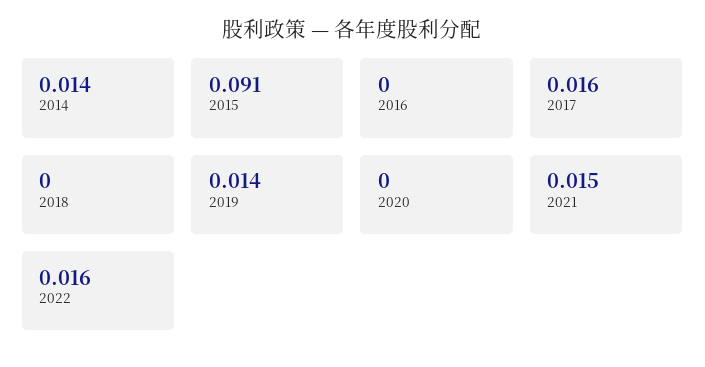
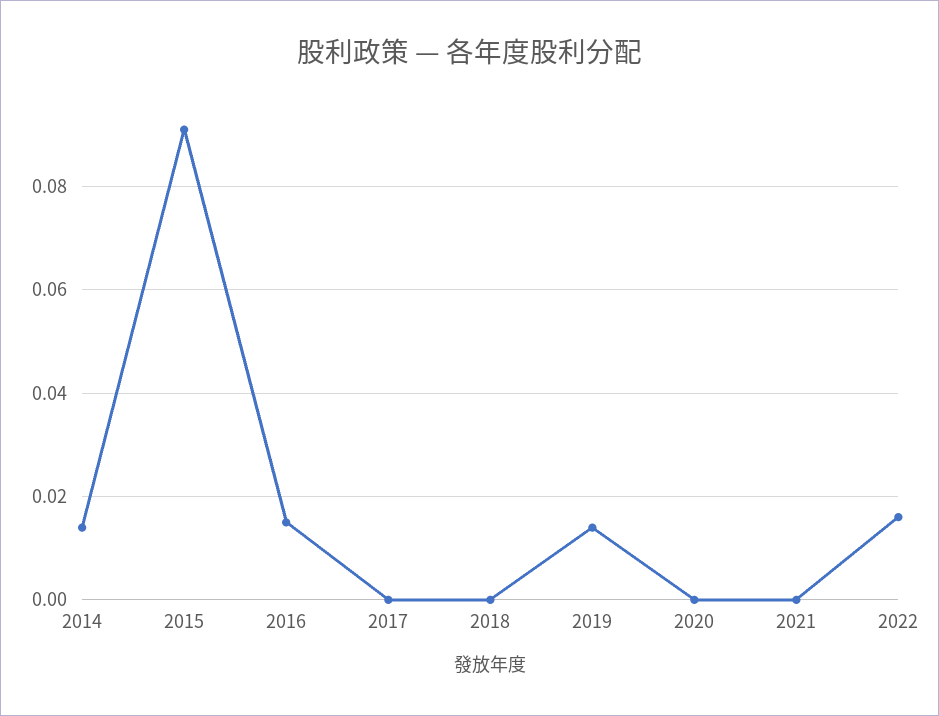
  {
    "2014": 0.014,
    "2015": 0.091,
-   "2016": 0,
+   "2016": 0.015,
-   "2017": 0.016,
+   "2017": 0,
    "2018": 0,
    "2019": 0.014,
    "2020": 0,
-   "2021": 0.015,
+   "2021": 0,
    "2022": 0.016
  }

